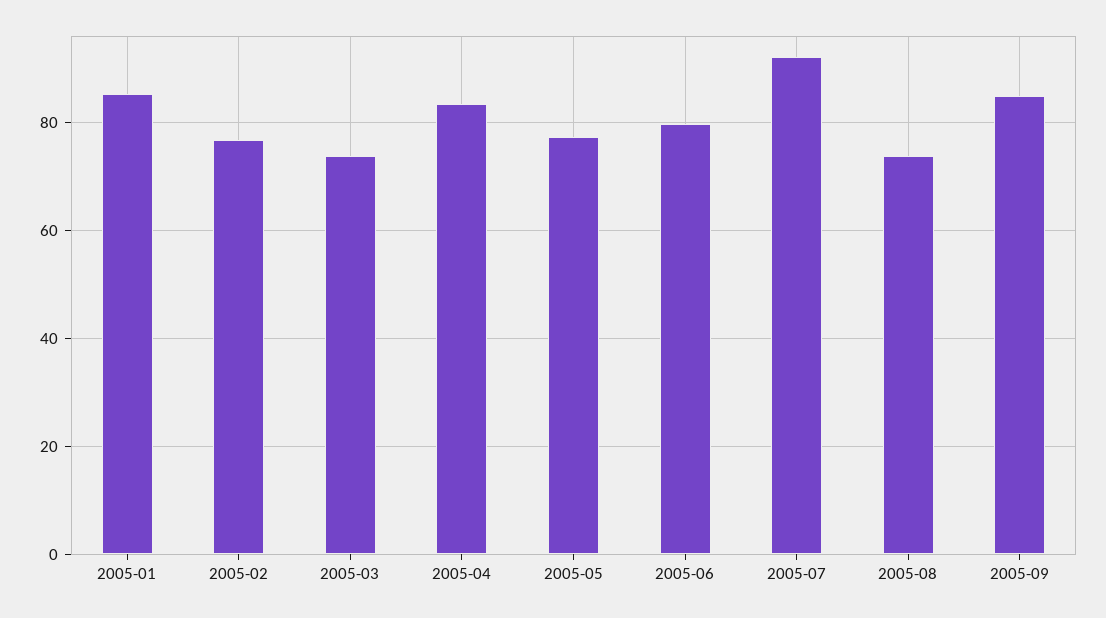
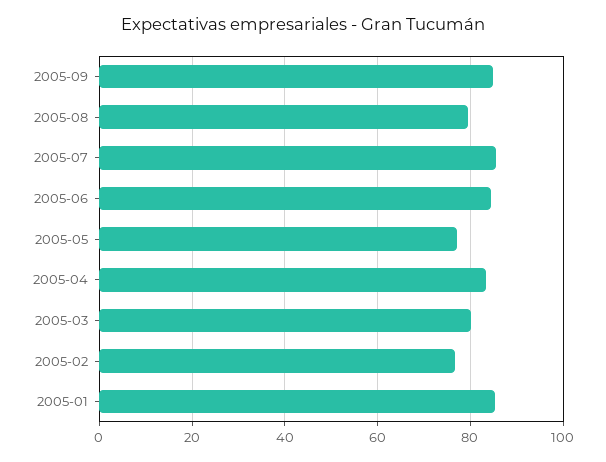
  {
    "2005-01": 86,
    "2005-02": 76,
-   "2005-03": 74,
+   "2005-03": 80,
    "2005-04": 84,
    "2005-05": 78,
-   "2005-06": 80,
+   "2005-06": 84,
-   "2005-07": 92,
+   "2005-07": 86,
-   "2005-08": 74,
+   "2005-08": 80,
    "2005-09": 84
  }

